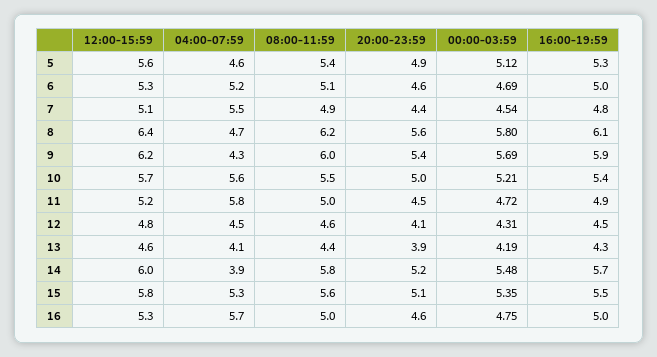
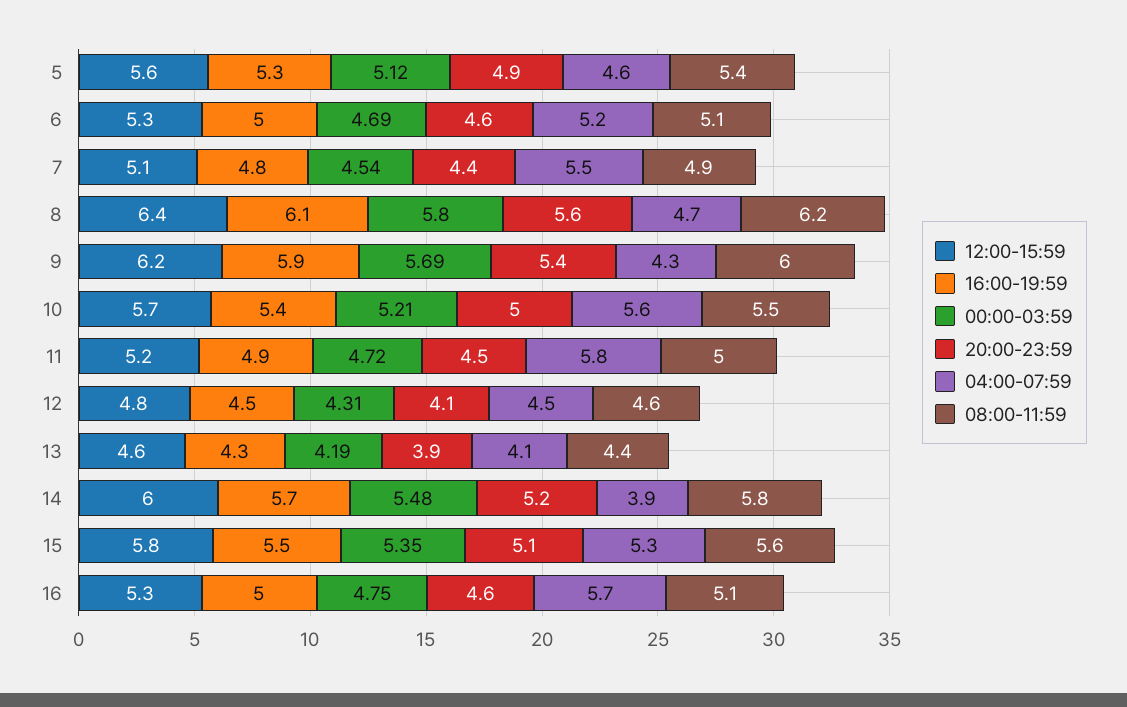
  {
    "12:00-15:59": {
      "5": 5.6,
      "6": 5.3,
      "7": 5.1,
      "8": 6.4,
      "9": 6.2,
      "10": 5.7,
      "11": 5.2,
      "12": 4.8,
      "13": 4.6,
      "14": 6,
      "15": 5.8,
      "16": 5.3
    },
    "04:00-07:59": {
      "5": 4.6,
      "6": 5.2,
      "7": 5.5,
      "8": 4.7,
      "9": 4.3,
      "10": 5.6,
      "11": 5.8,
      "12": 4.5,
      "13": 4.1,
      "14": 3.9,
      "15": 5.3,
      "16": 5.7
    },
    "08:00-11:59": {
      "5": 5.4,
      "6": 5.1,
      "7": 4.9,
      "8": 6.2,
      "9": 6,
      "10": 5.5,
      "11": 5,
      "12": 4.6,
      "13": 4.4,
      "14": 5.8,
      "15": 5.6,
-     "16": 5
+     "16": 5.1
    },
    "20:00-23:59": {
      "5": 4.9,
      "6": 4.6,
      "7": 4.4,
      "8": 5.6,
      "9": 5.4,
      "10": 5,
      "11": 4.5,
      "12": 4.1,
      "13": 3.9,
      "14": 5.2,
      "15": 5.1,
      "16": 4.6
    },
    "00:00-03:59": {
      "5": 5.12,
      "6": 4.69,
      "7": 4.54,
      "8": 5.8,
      "9": 5.69,
      "10": 5.21,
      "11": 4.72,
      "12": 4.31,
      "13": 4.19,
      "14": 5.48,
      "15": 5.35,
      "16": 4.75
    },
    "16:00-19:59": {
      "5": 5.3,
      "6": 5,
      "7": 4.8,
      "8": 6.1,
      "9": 5.9,
      "10": 5.4,
      "11": 4.9,
      "12": 4.5,
      "13": 4.3,
      "14": 5.7,
      "15": 5.5,
      "16": 5
    }
  }

